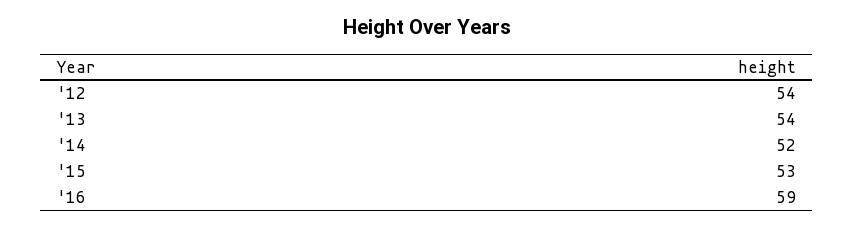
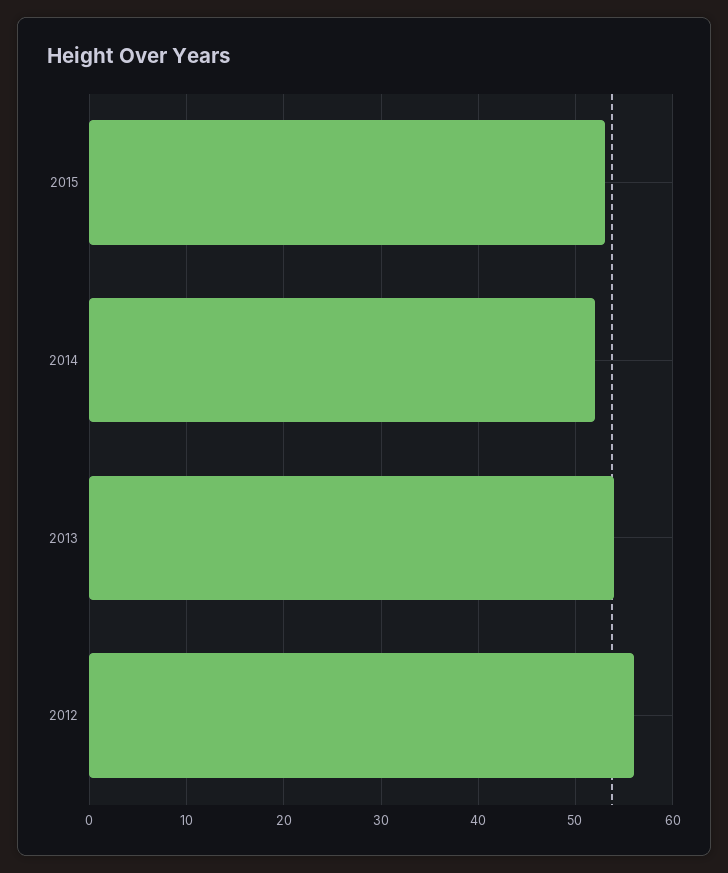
  {
-   "'12": 54,
+   "'12": 56,
    "'13": 54,
    "'14": 52,
-   "'15": 53,
+   "'15": 53
-   "'16": 59
  }

